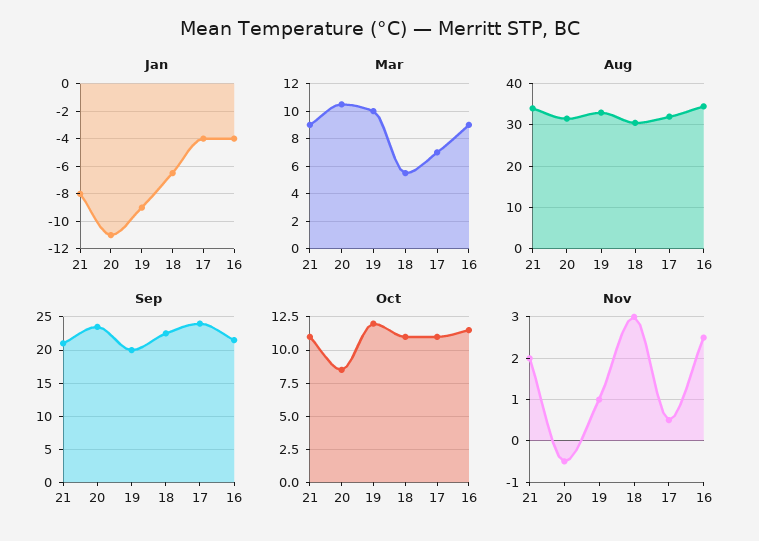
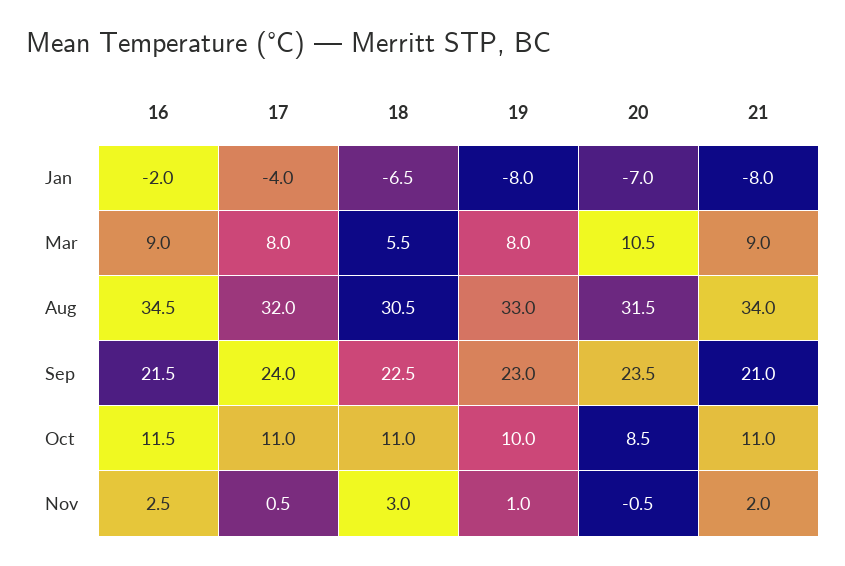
  {
    "Jan": {
      "21": -8,
-     "20": -11,
+     "20": -7,
-     "19": -9,
+     "19": -8,
      "18": -6.5,
      "17": -4,
-     "16": -4
+     "16": -2
    },
    "Mar": {
      "21": 9,
      "20": 10.5,
-     "19": 10,
+     "19": 8,
      "18": 5.5,
-     "17": 7,
+     "17": 8,
      "16": 9
    },
    "Aug": {
      "21": 34,
      "20": 31.5,
      "19": 33,
      "18": 30.5,
      "17": 32,
      "16": 34.5
    },
    "Sep": {
      "21": 21,
      "20": 23.5,
-     "19": 20,
+     "19": 23,
      "18": 22.5,
      "17": 24,
      "16": 21.5
    },
    "Oct": {
      "21": 11,
      "20": 8.5,
-     "19": 12,
+     "19": 10,
      "18": 11,
      "17": 11,
      "16": 11.5
    },
    "Nov": {
      "21": 2,
      "20": -0.5,
      "19": 1,
      "18": 3,
      "17": 0.5,
      "16": 2.5
    }
  }

